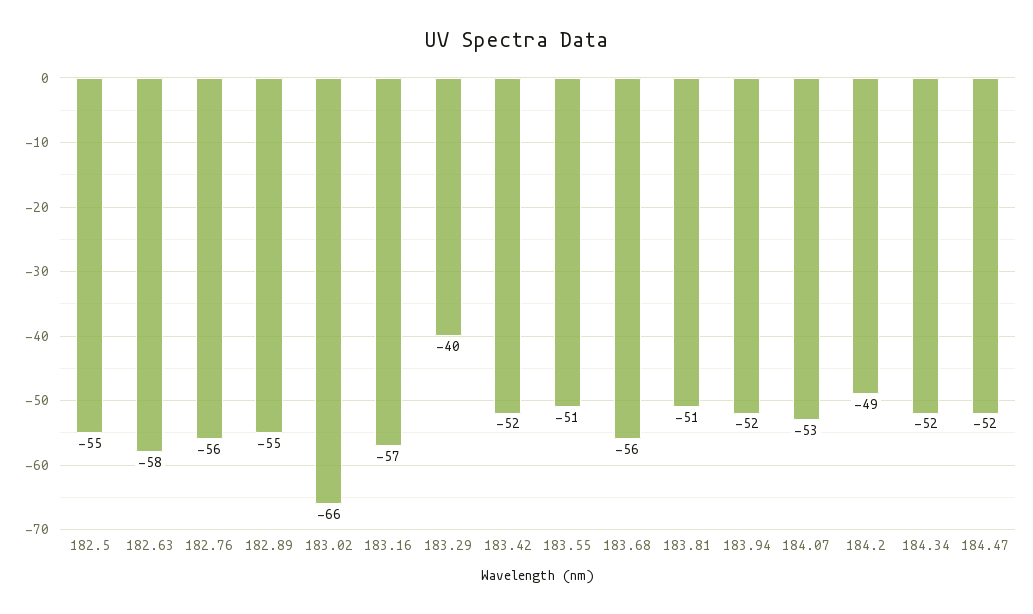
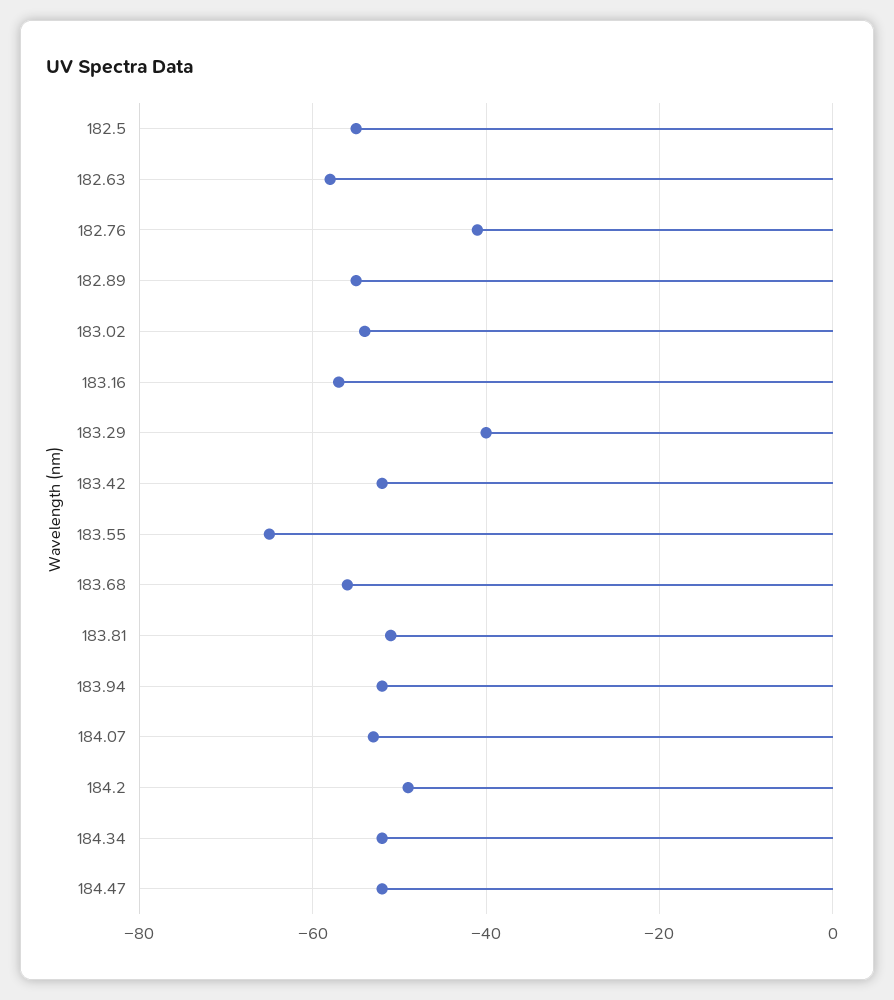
  {
    "182.5": -55,
    "182.63": -58,
-   "182.76": -56,
+   "182.76": -40,
    "182.89": -55,
-   "183.02": -66,
+   "183.02": -55,
    "183.16": -57,
    "183.29": -40,
    "183.42": -52,
-   "183.55": -51,
+   "183.55": -65,
    "183.68": -56,
    "183.81": -51,
    "183.94": -52,
    "184.07": -53,
    "184.2": -49,
    "184.34": -52,
    "184.47": -52
  }

